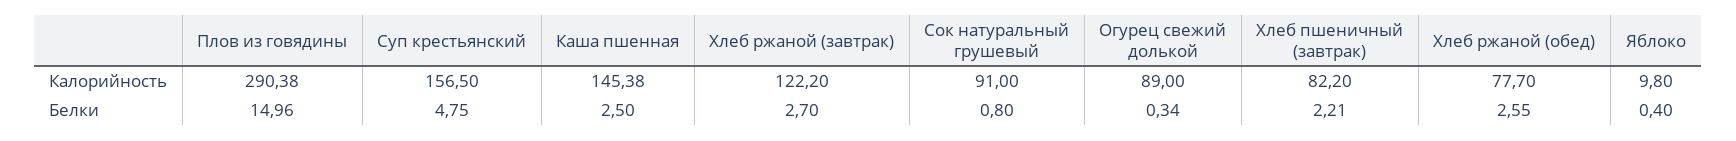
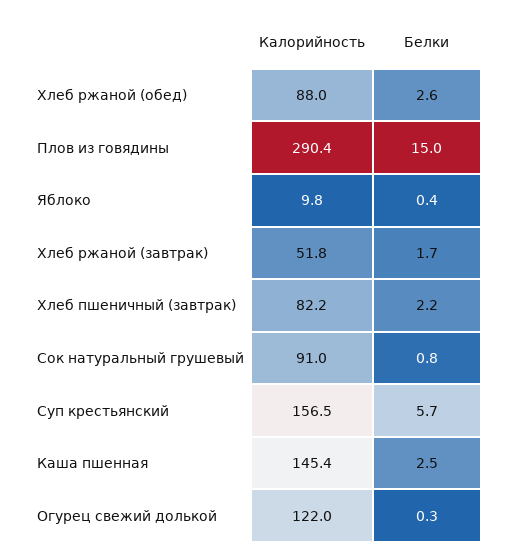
  {
    "Плов из говядины": {
      "Калорийность": 290.38,
      "Белки": 14.96
    },
    "Суп крестьянский": {
      "Калорийность": 156.5,
-     "Белки": 4.75
+     "Белки": 5.7
    },
    "Каша пшенная": {
      "Калорийность": 145.38,
      "Белки": 2.5
    },
    "Хлеб ржаной (завтрак)": {
-     "Калорийность": 122.2,
+     "Калорийность": 51.8,
-     "Белки": 2.7
+     "Белки": 1.7
    },
    "Сок натуральный грушевый": {
      "Калорийность": 91,
      "Белки": 0.8
    },
    "Огурец свежий долькой": {
-     "Калорийность": 89,
+     "Калорийность": 122,
      "Белки": 0.34
    },
    "Хлеб пшеничный (завтрак)": {
      "Калорийность": 82.2,
      "Белки": 2.21
    },
    "Хлеб ржаной (обед)": {
-     "Калорийность": 77.7,
+     "Калорийность": 88,
      "Белки": 2.55
    },
    "Яблоко": {
      "Калорийность": 9.8,
      "Белки": 0.4
    }
  }

